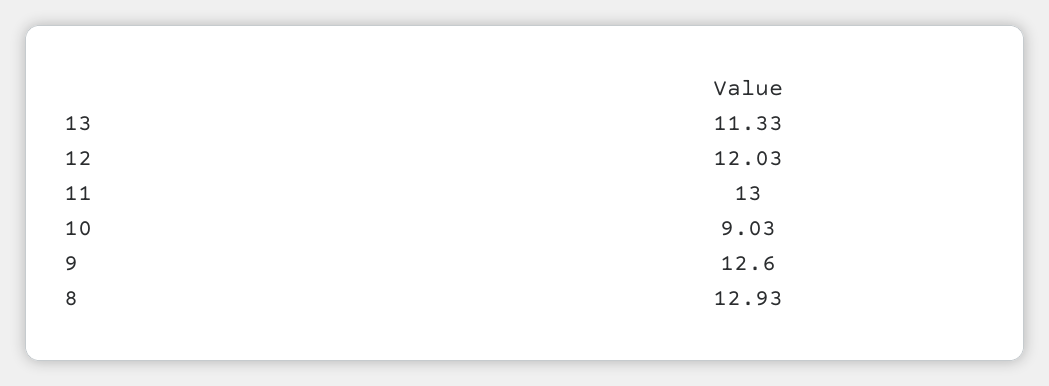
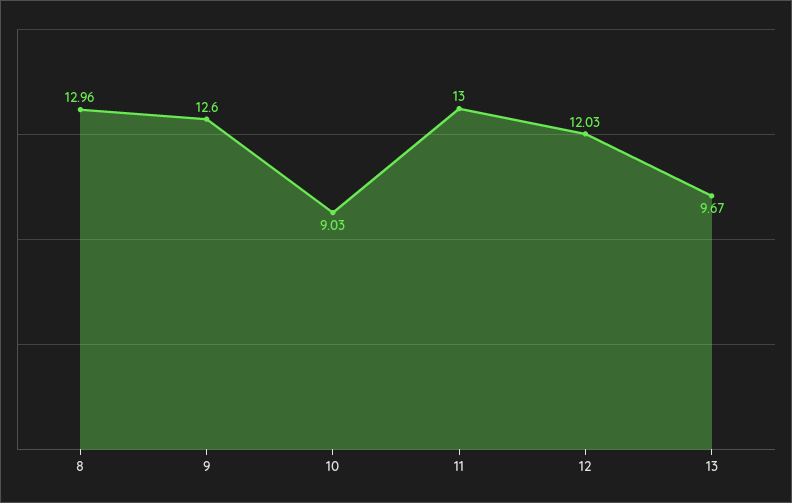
  {
-   "13": 11.33,
+   "13": 9.67,
    "12": 12.03,
    "11": 13,
    "10": 9.03,
    "9": 12.6,
-   "8": 12.93
+   "8": 12.96
  }

